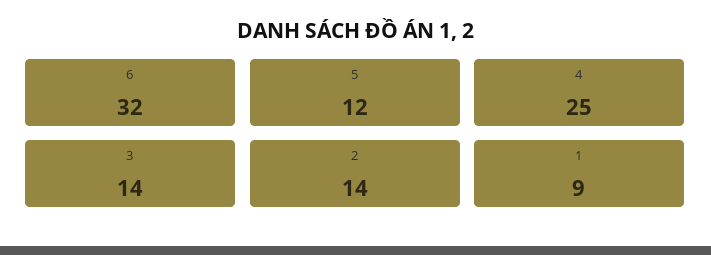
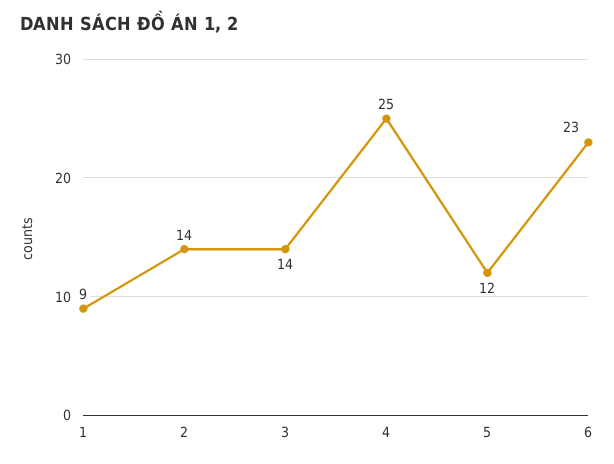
  {
-   "6": 32,
+   "6": 23,
    "5": 12,
    "4": 25,
    "3": 14,
    "2": 14,
    "1": 9
  }

